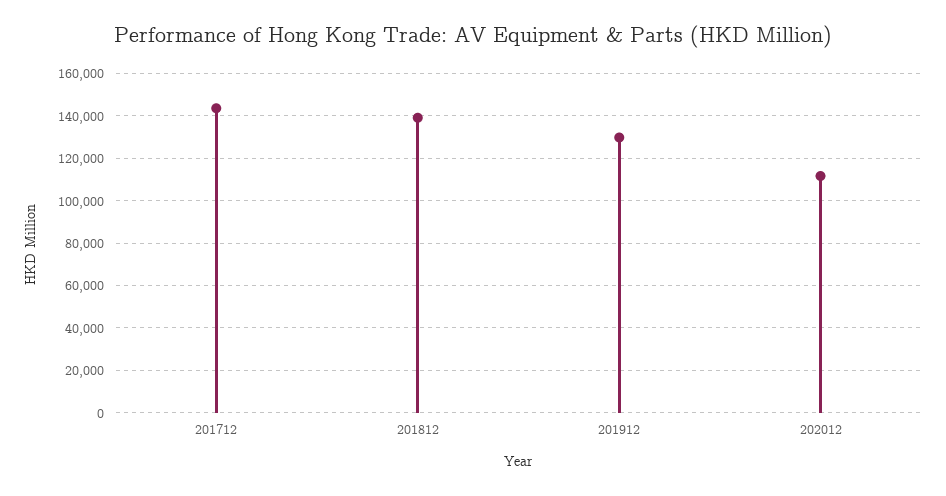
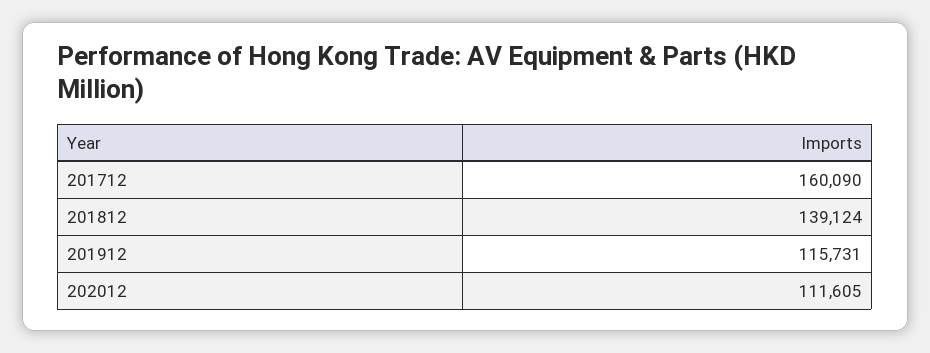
  {
-   "201712": 145000,
+   "201712": 160090,
    "201812": 139124,
-   "201912": 130000,
+   "201912": 115731,
    "202012": 111605
  }

